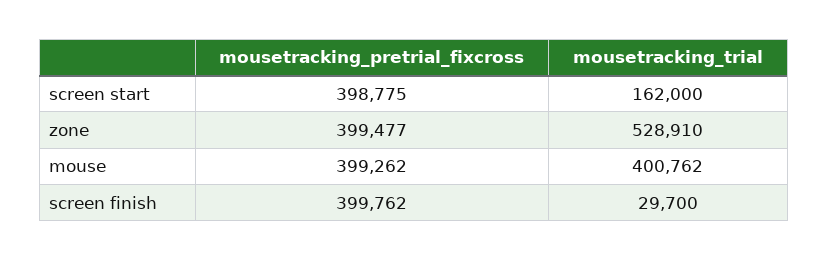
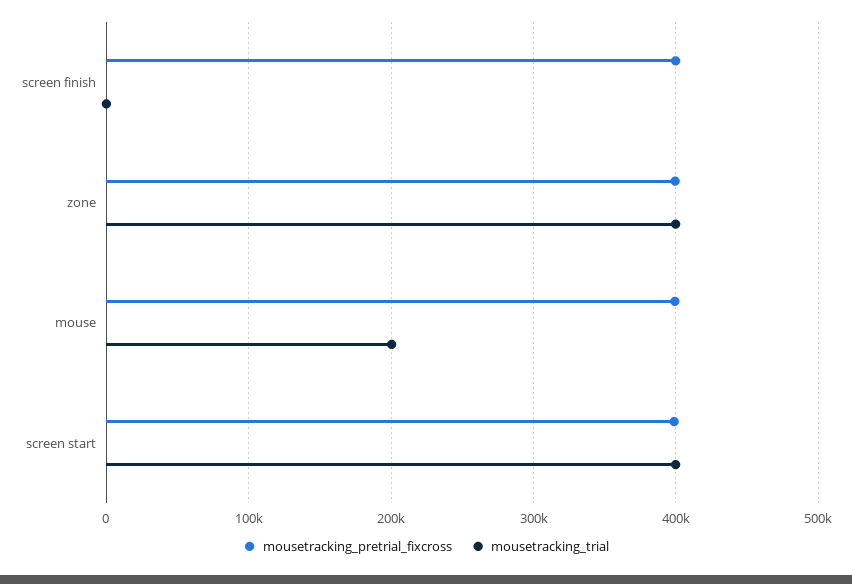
  {
    "mousetracking_pretrial_fixcross": {
      "screen start": 398775,
      "zone": 399477,
      "mouse": 399262,
      "screen finish": 399762
    },
    "mousetracking_trial": {
-     "screen start": 162000,
+     "screen start": 400000,
-     "zone": 528910,
+     "zone": 400000,
-     "mouse": 400762,
+     "mouse": 200000,
-     "screen finish": 29700
+     "screen finish": 0
    }
  }

